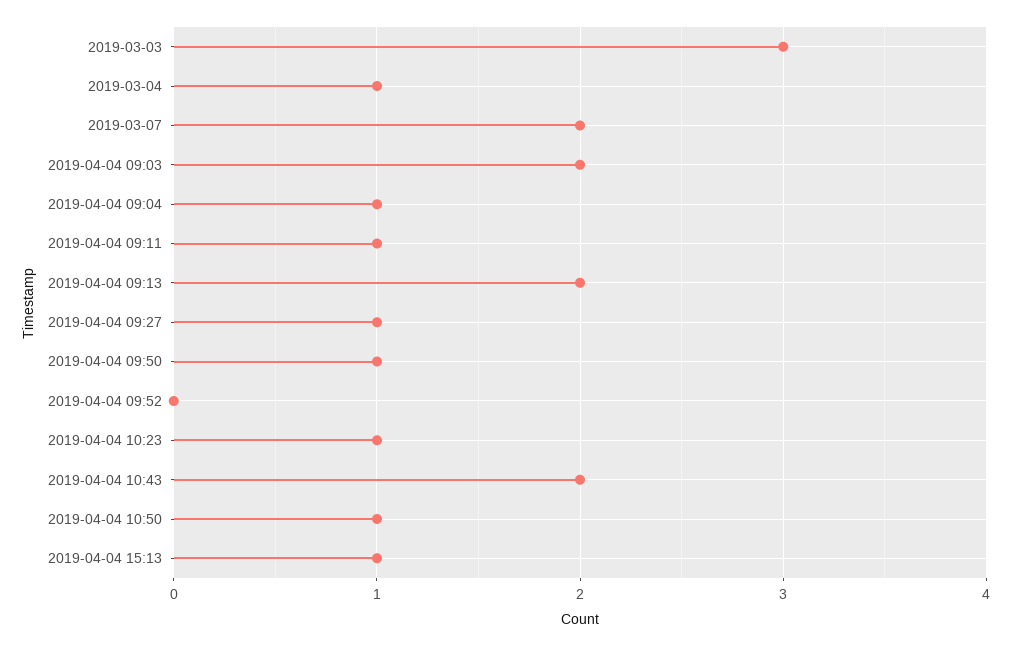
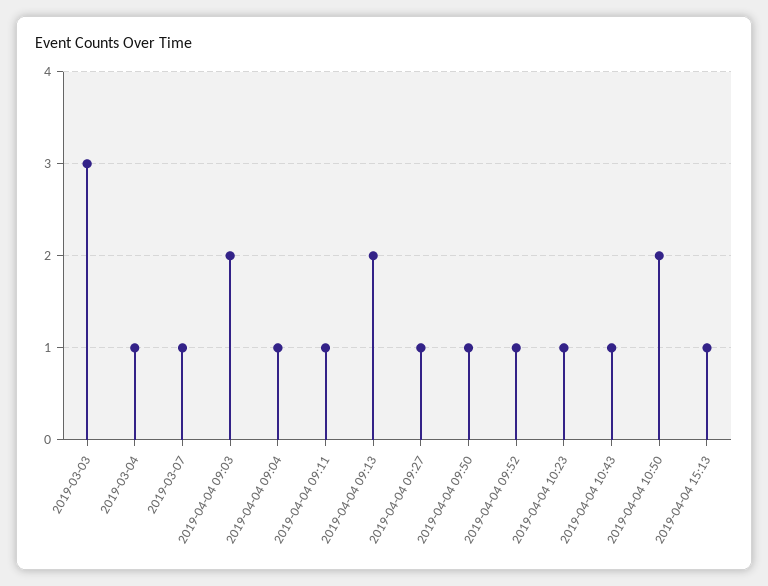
  {
    "2019-03-03": 3,
    "2019-03-04": 1,
-   "2019-03-07": 2,
+   "2019-03-07": 1,
    "2019-04-04 09:03": 2,
    "2019-04-04 09:04": 1,
    "2019-04-04 09:11": 1,
    "2019-04-04 09:13": 2,
    "2019-04-04 09:27": 1,
    "2019-04-04 09:50": 1,
-   "2019-04-04 09:52": 0,
+   "2019-04-04 09:52": 1,
    "2019-04-04 10:23": 1,
-   "2019-04-04 10:43": 2,
+   "2019-04-04 10:43": 1,
-   "2019-04-04 10:50": 1,
+   "2019-04-04 10:50": 2,
    "2019-04-04 15:13": 1
  }

